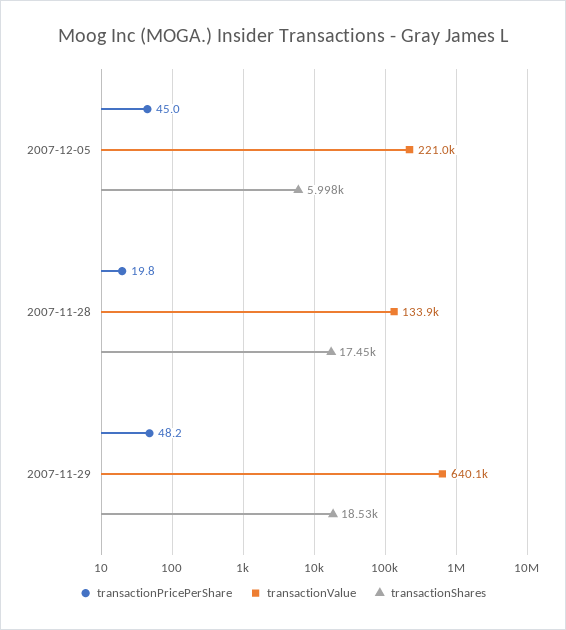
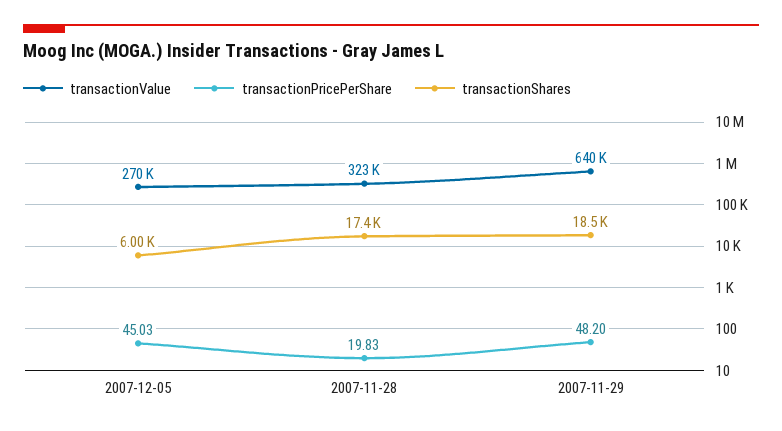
  {
    "transactionPricePerShare": {
      "2007-12-05": 45.03,
      "2007-11-28": 19.83,
      "2007-11-29": 48.2
    },
    "transactionValue": {
-     "2007-12-05": 221000,
+     "2007-12-05": 270000,
-     "2007-11-28": 133900,
+     "2007-11-28": 323000,
      "2007-11-29": 640100
    },
    "transactionShares": {
      "2007-12-05": 5998,
      "2007-11-28": 17450,
      "2007-11-29": 18530
    }
  }

